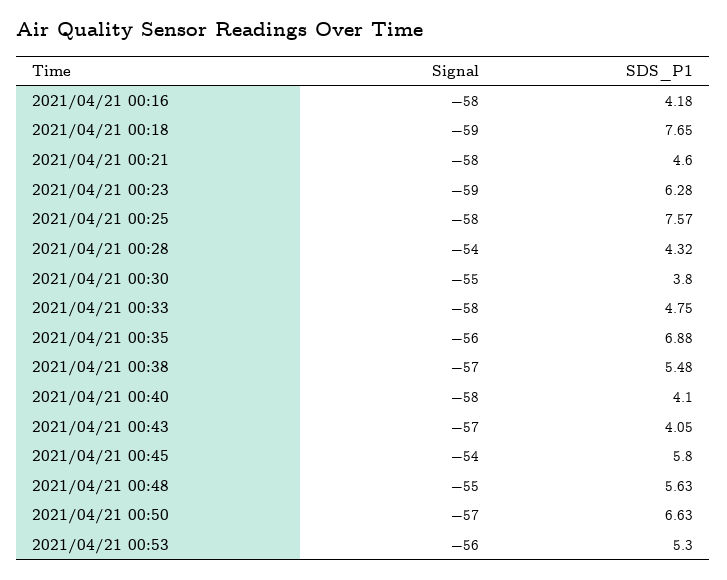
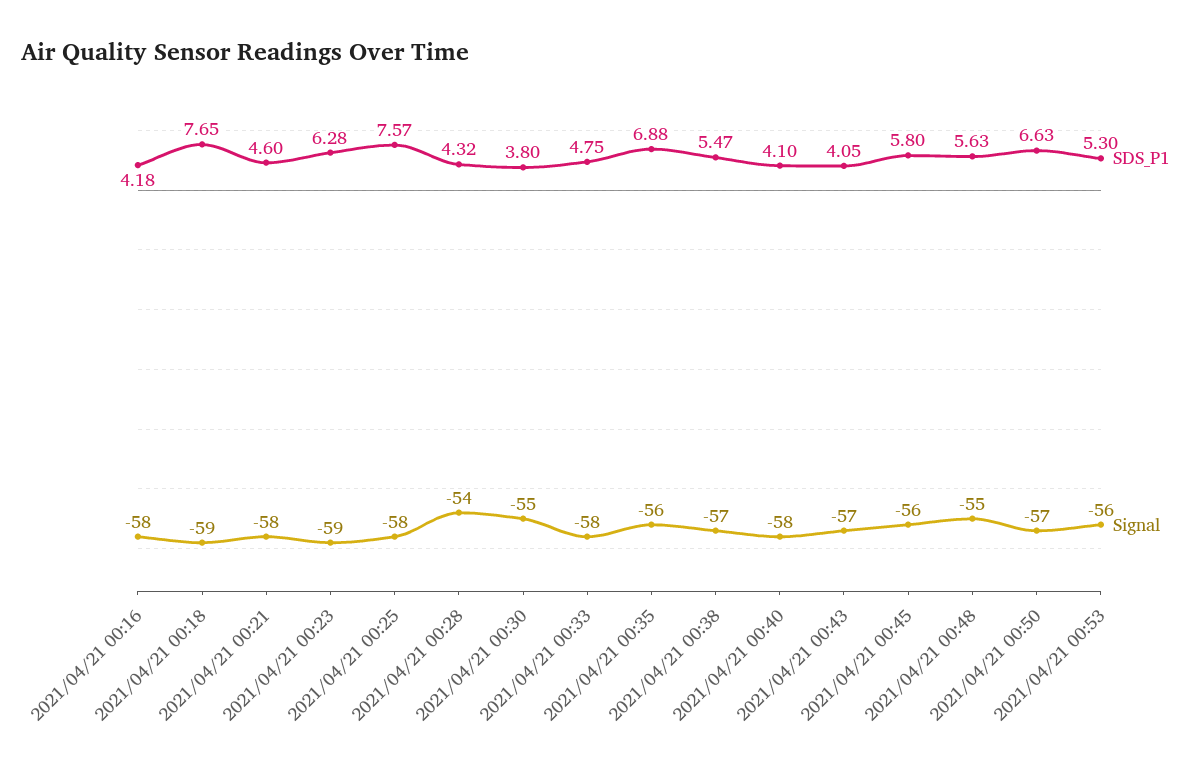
  {
    "Signal": {
      "2021/04/21 00:16": -58,
      "2021/04/21 00:18": -59,
      "2021/04/21 00:21": -58,
      "2021/04/21 00:23": -59,
      "2021/04/21 00:25": -58,
      "2021/04/21 00:28": -54,
      "2021/04/21 00:30": -55,
      "2021/04/21 00:33": -58,
      "2021/04/21 00:35": -56,
      "2021/04/21 00:38": -57,
      "2021/04/21 00:40": -58,
      "2021/04/21 00:43": -57,
-     "2021/04/21 00:45": -54,
+     "2021/04/21 00:45": -56,
      "2021/04/21 00:48": -55,
      "2021/04/21 00:50": -57,
      "2021/04/21 00:53": -56
    },
    "SDS_P1": {
      "2021/04/21 00:16": 4.18,
      "2021/04/21 00:18": 7.65,
      "2021/04/21 00:21": 4.6,
      "2021/04/21 00:23": 6.28,
      "2021/04/21 00:25": 7.57,
      "2021/04/21 00:28": 4.32,
      "2021/04/21 00:30": 3.8,
      "2021/04/21 00:33": 4.75,
      "2021/04/21 00:35": 6.88,
-     "2021/04/21 00:38": 5.48,
+     "2021/04/21 00:38": 5.47,
      "2021/04/21 00:40": 4.1,
      "2021/04/21 00:43": 4.05,
      "2021/04/21 00:45": 5.8,
      "2021/04/21 00:48": 5.63,
      "2021/04/21 00:50": 6.63,
      "2021/04/21 00:53": 5.3
    }
  }

